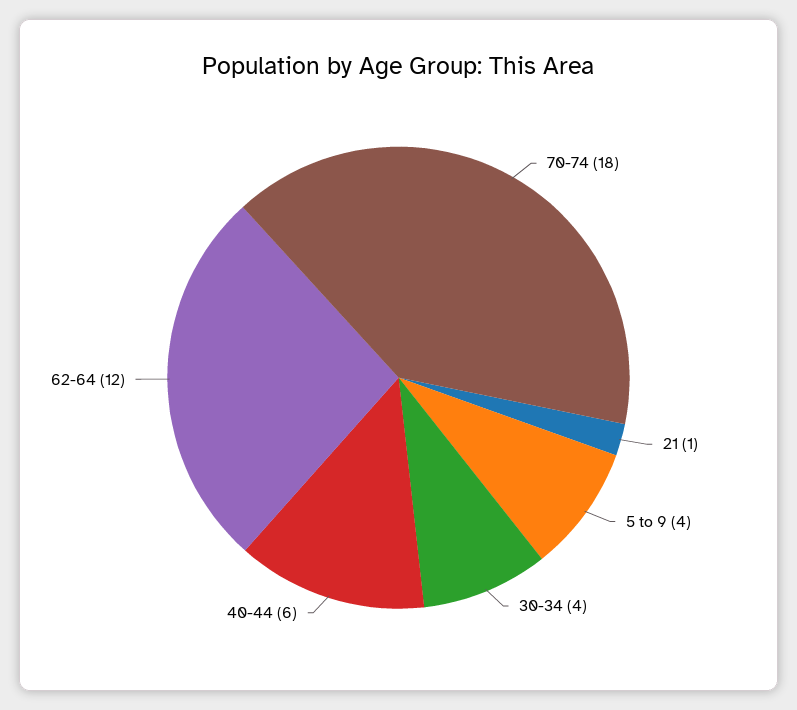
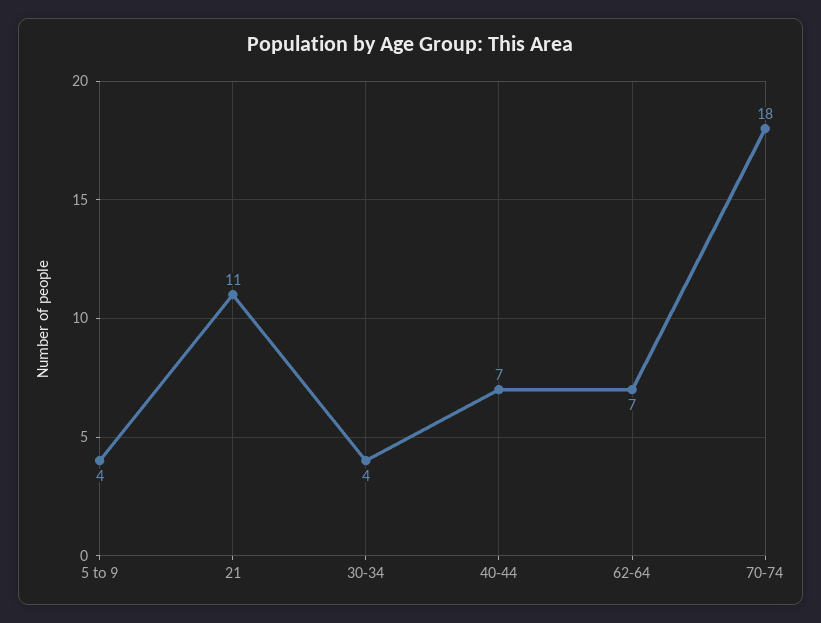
  {
    "70-74": 18,
-   "21": 1,
+   "21": 11,
    "5 to 9": 4,
    "30-34": 4,
-   "40-44": 6,
+   "40-44": 7,
-   "62-64": 12
+   "62-64": 7
  }

